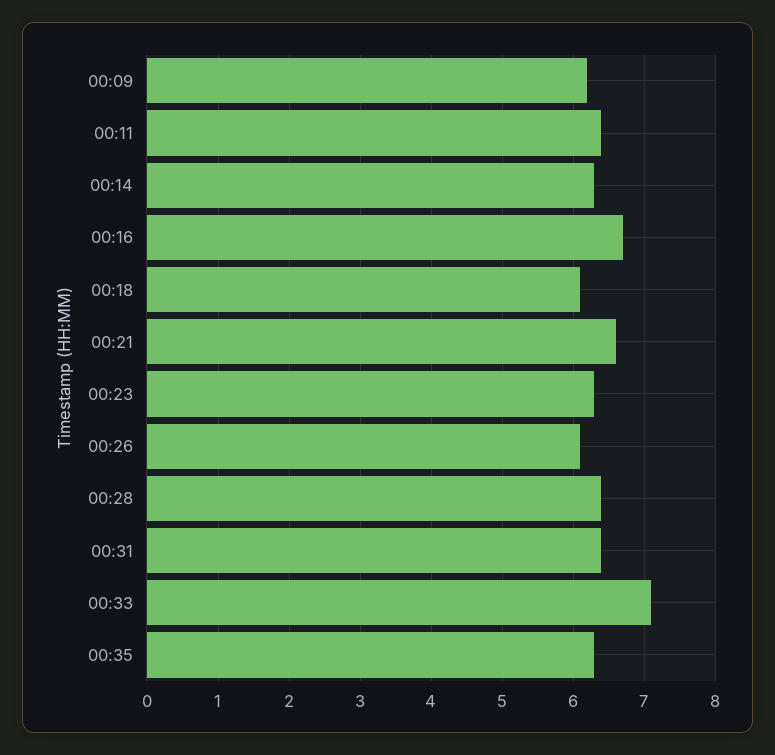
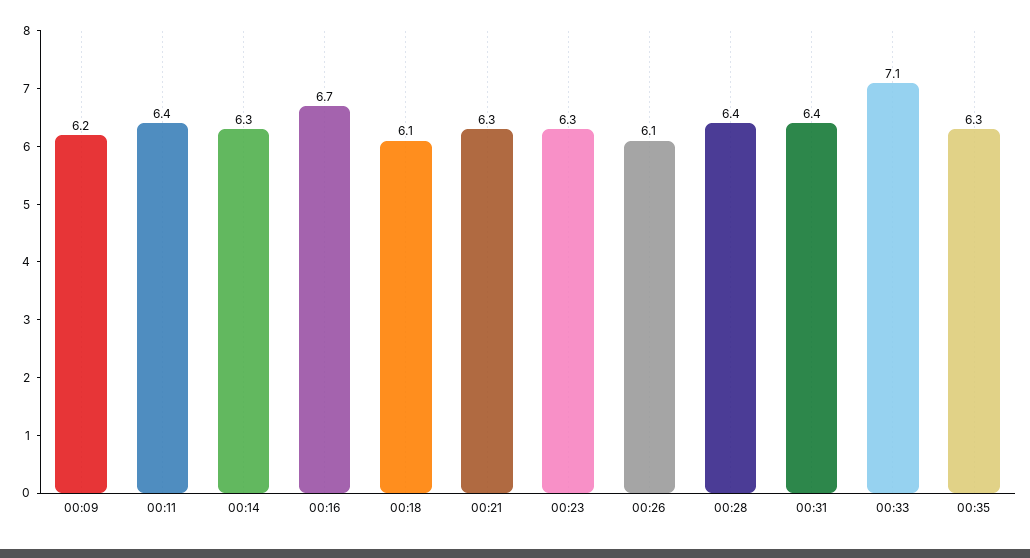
  {
    "00:09": 6.2,
    "00:11": 6.4,
    "00:14": 6.3,
    "00:16": 6.7,
    "00:18": 6.1,
-   "00:21": 6.6,
+   "00:21": 6.3,
    "00:23": 6.3,
    "00:26": 6.1,
    "00:28": 6.4,
    "00:31": 6.4,
    "00:33": 7.1,
    "00:35": 6.3
  }

